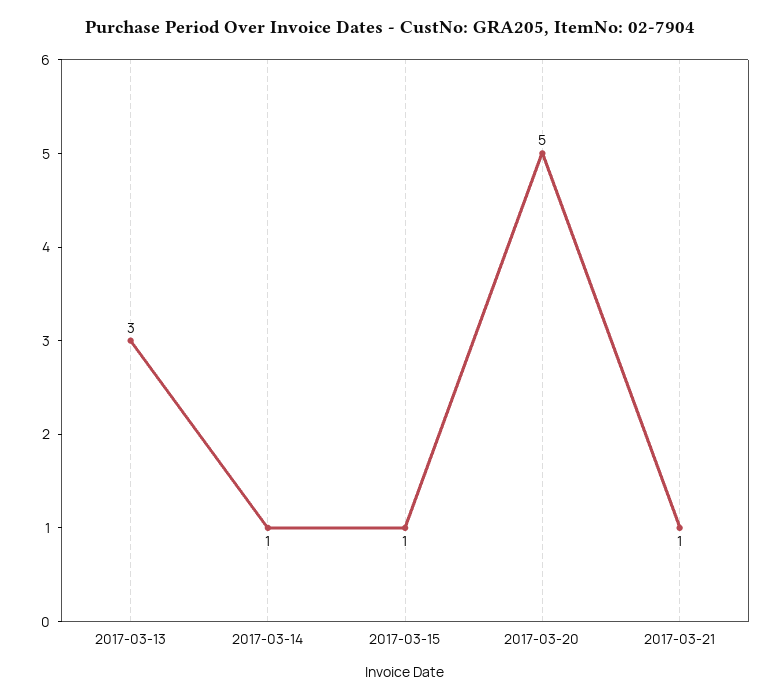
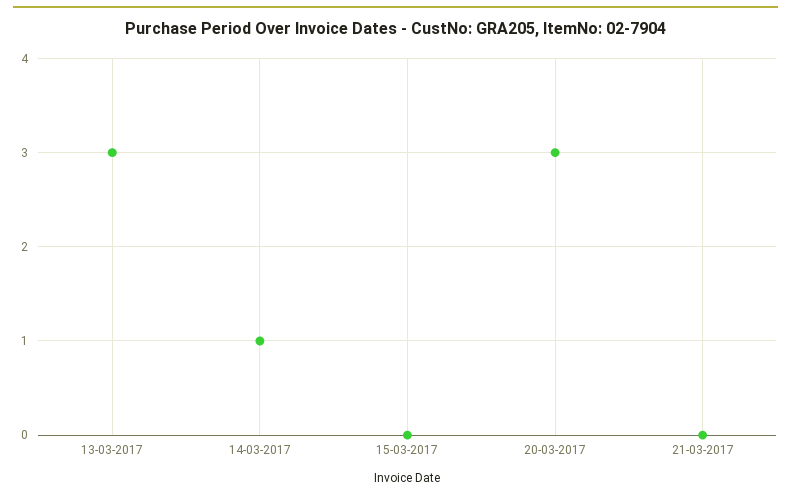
  {
    "2017-03-13": 3,
    "2017-03-14": 1,
-   "2017-03-15": 1,
+   "2017-03-15": 0,
-   "2017-03-20": 5,
+   "2017-03-20": 3,
-   "2017-03-21": 1
+   "2017-03-21": 0
  }

